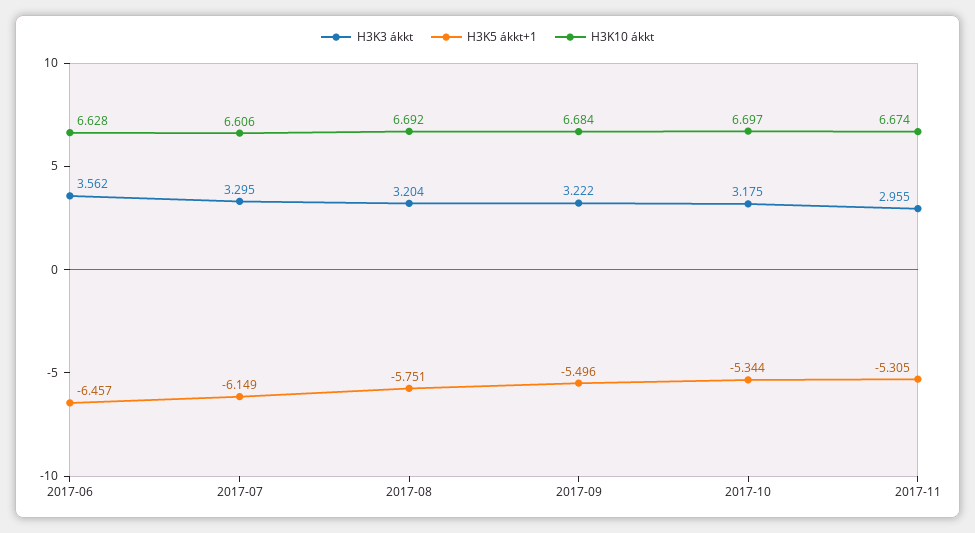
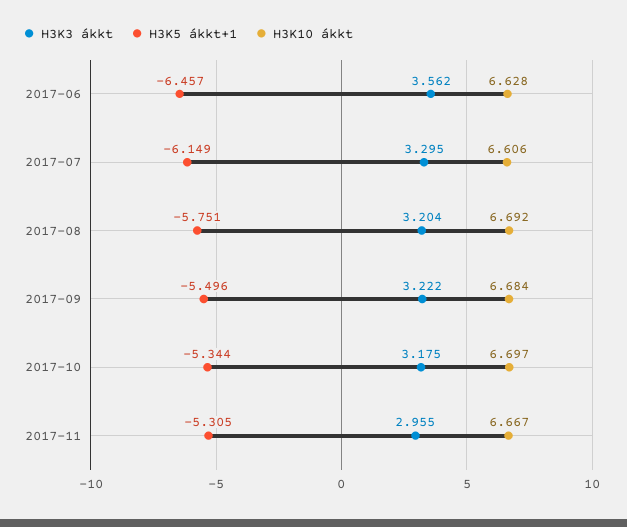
  {
    "H3K3 ákkt": {
      "2017-06": 3.562,
      "2017-07": 3.295,
      "2017-08": 3.204,
      "2017-09": 3.222,
      "2017-10": 3.175,
      "2017-11": 2.955
    },
    "H3K5 ákkt+1": {
      "2017-06": -6.457,
      "2017-07": -6.149,
      "2017-08": -5.751,
      "2017-09": -5.496,
      "2017-10": -5.344,
      "2017-11": -5.305
    },
    "H3K10 ákkt": {
      "2017-06": 6.628,
      "2017-07": 6.606,
      "2017-08": 6.692,
      "2017-09": 6.684,
      "2017-10": 6.697,
-     "2017-11": 6.674
+     "2017-11": 6.667
    }
  }

